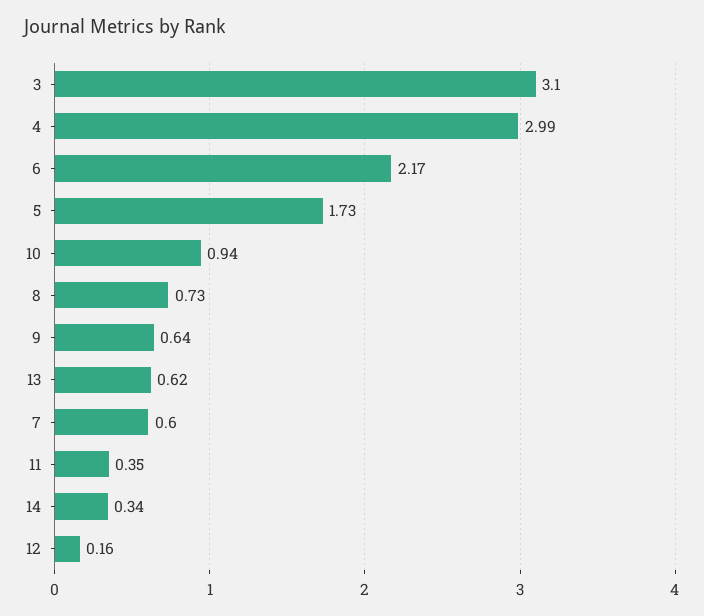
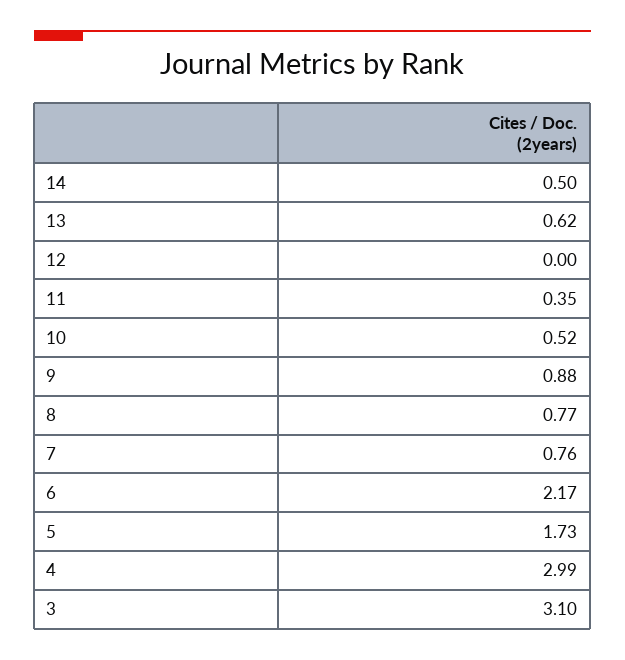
  {
    "3": 3.1,
    "4": 2.99,
    "6": 2.17,
    "5": 1.73,
-   "10": 0.94,
+   "10": 0.52,
-   "8": 0.73,
+   "8": 0.77,
-   "9": 0.64,
+   "9": 0.88,
    "13": 0.62,
-   "7": 0.6,
+   "7": 0.76,
    "11": 0.35,
-   "14": 0.34,
+   "14": 0.5,
-   "12": 0.16
+   "12": 0
  }

